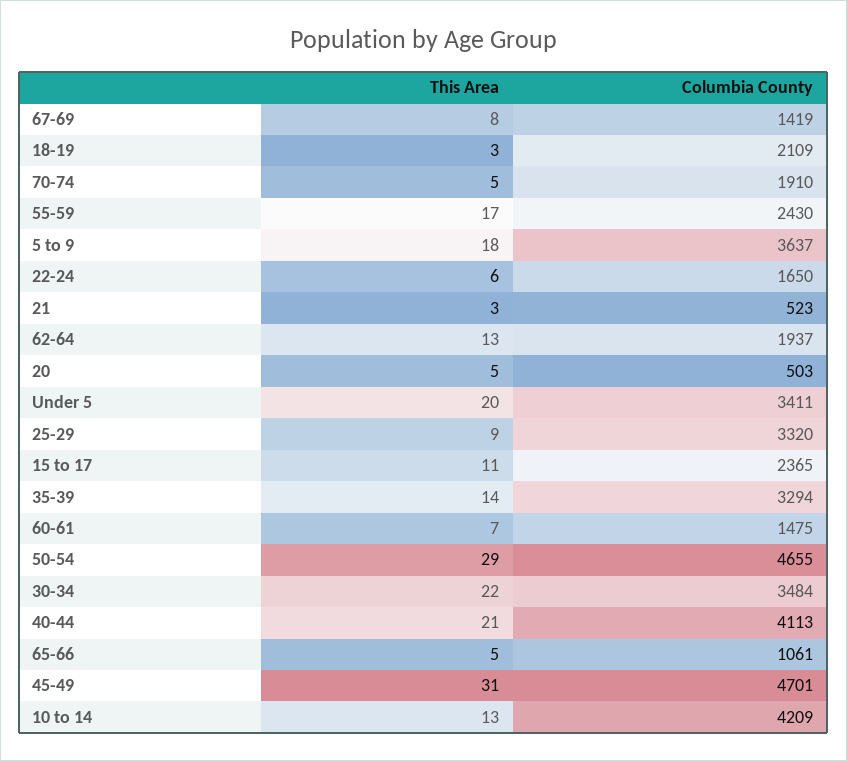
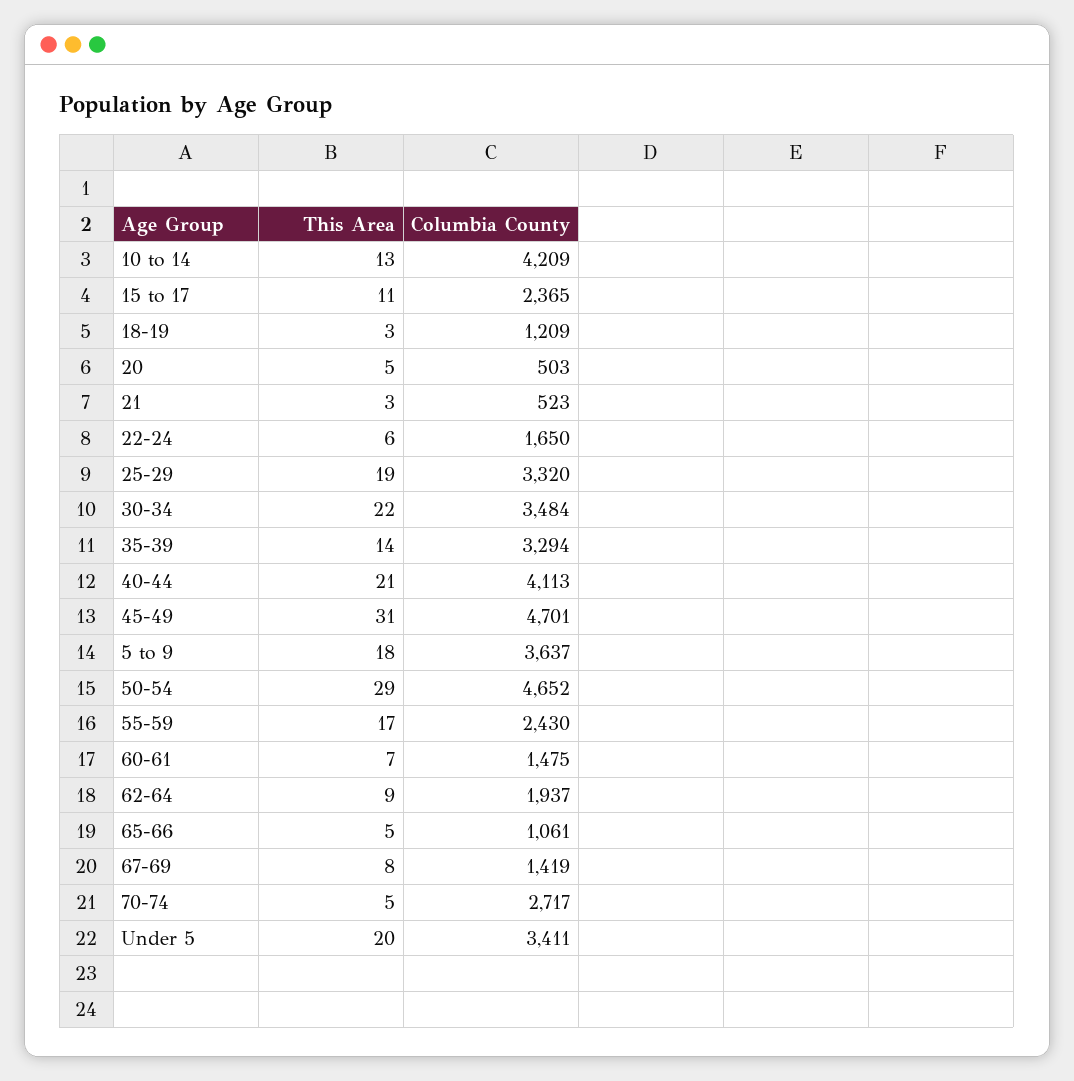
  {
    "This Area": {
      "67-69": 8,
      "18-19": 3,
      "70-74": 5,
      "55-59": 17,
      "5 to 9": 18,
      "22-24": 6,
      "21": 3,
-     "62-64": 13,
+     "62-64": 9,
      "20": 5,
      "Under 5": 20,
-     "25-29": 9,
+     "25-29": 19,
      "15 to 17": 11,
      "35-39": 14,
      "60-61": 7,
      "50-54": 29,
      "30-34": 22,
      "40-44": 21,
      "65-66": 5,
      "45-49": 31,
      "10 to 14": 13
    },
    "Columbia County": {
      "67-69": 1419,
-     "18-19": 2109,
+     "18-19": 1209,
-     "70-74": 1910,
+     "70-74": 2717,
      "55-59": 2430,
      "5 to 9": 3637,
      "22-24": 1650,
      "21": 523,
      "62-64": 1937,
      "20": 503,
      "Under 5": 3411,
      "25-29": 3320,
      "15 to 17": 2365,
      "35-39": 3294,
      "60-61": 1475,
-     "50-54": 4655,
+     "50-54": 4652,
      "30-34": 3484,
      "40-44": 4113,
      "65-66": 1061,
      "45-49": 4701,
      "10 to 14": 4209
    }
  }

